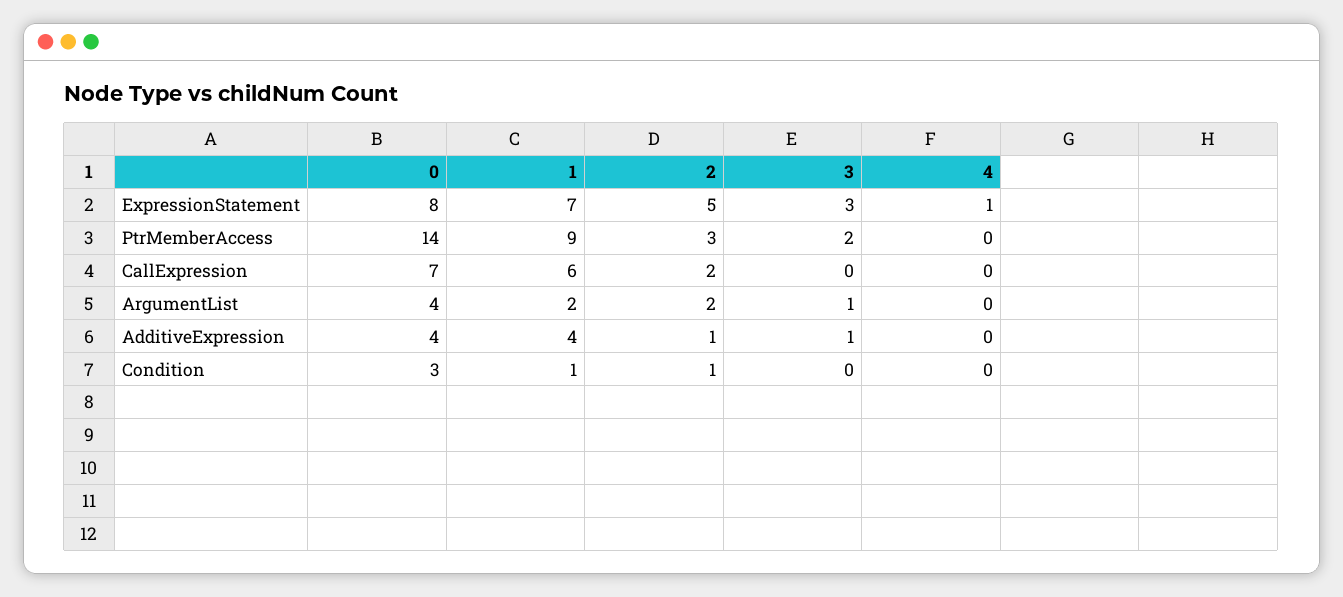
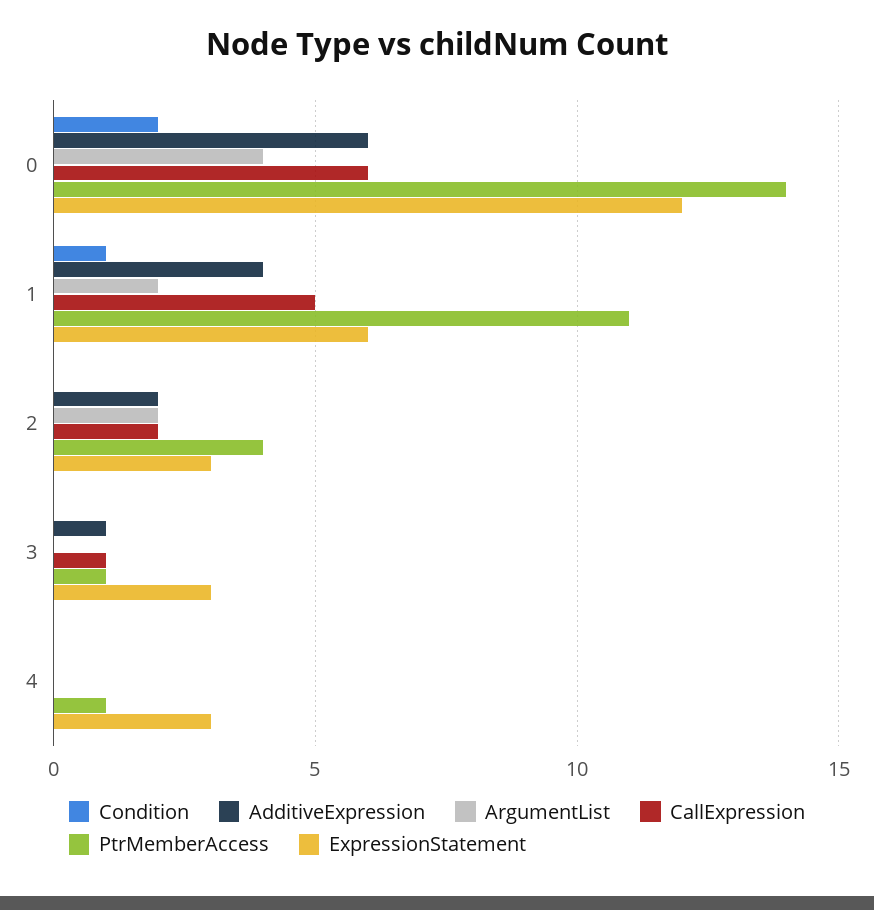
  {
    "ExpressionStatement": {
-     "0": 8,
+     "0": 12,
-     "1": 7,
+     "1": 6,
-     "2": 5,
+     "2": 3,
      "3": 3,
-     "4": 1
+     "4": 3
    },
    "PtrMemberAccess": {
      "0": 14,
-     "1": 9,
+     "1": 11,
-     "2": 3,
+     "2": 4,
-     "3": 2,
+     "3": 1,
-     "4": 0
+     "4": 1
    },
    "CallExpression": {
-     "0": 7,
+     "0": 6,
-     "1": 6,
+     "1": 5,
      "2": 2,
-     "3": 0,
+     "3": 1,
      "4": 0
    },
    "ArgumentList": {
      "0": 4,
      "1": 2,
      "2": 2,
-     "3": 1,
+     "3": 0,
      "4": 0
    },
    "AdditiveExpression": {
-     "0": 4,
+     "0": 6,
      "1": 4,
-     "2": 1,
+     "2": 2,
      "3": 1,
      "4": 0
    },
    "Condition": {
-     "0": 3,
+     "0": 2,
      "1": 1,
-     "2": 1,
+     "2": 0,
      "3": 0,
      "4": 0
    }
  }

